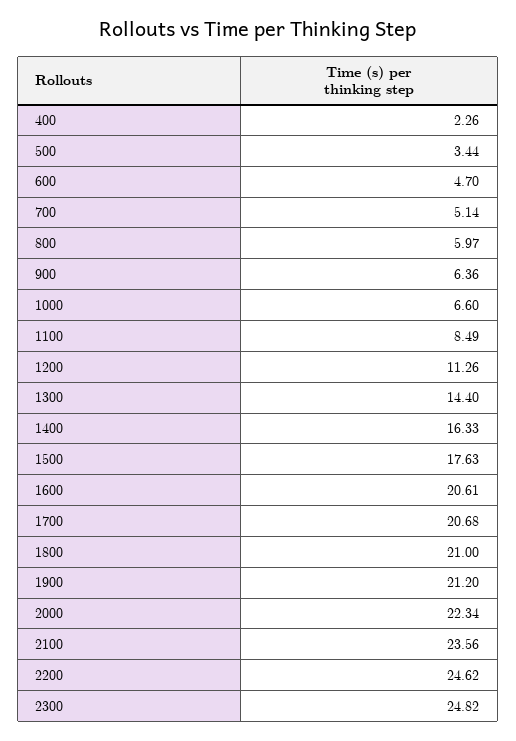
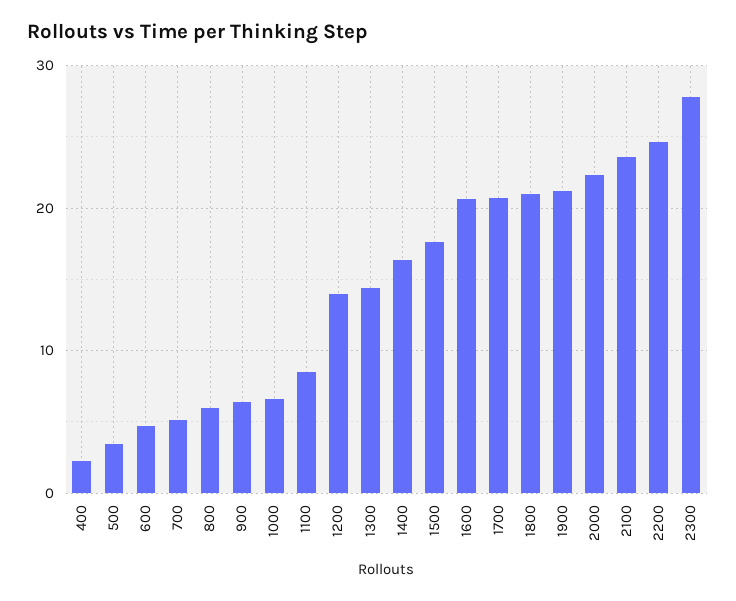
  {
    "400": 2.26,
    "500": 3.44,
    "600": 4.7,
    "700": 5.14,
    "800": 5.97,
    "900": 6.36,
    "1000": 6.6,
    "1100": 8.49,
-   "1200": 11.26,
+   "1200": 14,
    "1300": 14.4,
    "1400": 16.33,
    "1500": 17.63,
    "1600": 20.61,
    "1700": 20.68,
    "1800": 21,
    "1900": 21.2,
    "2000": 22.34,
    "2100": 23.56,
    "2200": 24.62,
-   "2300": 24.82
+   "2300": 28
  }

